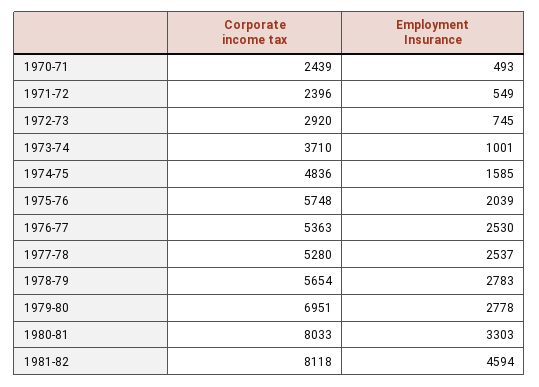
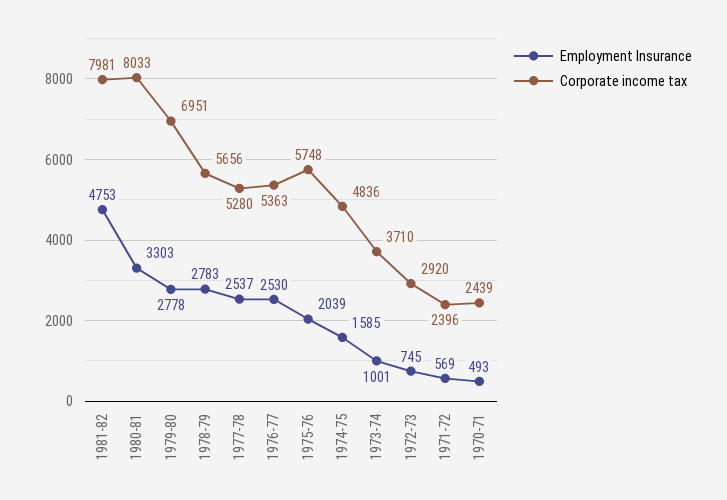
  {
    "Corporate income tax": {
      "1970-71": 2439,
      "1971-72": 2396,
      "1972-73": 2920,
      "1973-74": 3710,
      "1974-75": 4836,
      "1975-76": 5748,
      "1976-77": 5363,
      "1977-78": 5280,
-     "1978-79": 5654,
+     "1978-79": 5656,
      "1979-80": 6951,
      "1980-81": 8033,
-     "1981-82": 8118
+     "1981-82": 7981
    },
    "Employment Insurance": {
      "1970-71": 493,
-     "1971-72": 549,
+     "1971-72": 569,
      "1972-73": 745,
      "1973-74": 1001,
      "1974-75": 1585,
      "1975-76": 2039,
      "1976-77": 2530,
      "1977-78": 2537,
      "1978-79": 2783,
      "1979-80": 2778,
      "1980-81": 3303,
-     "1981-82": 4594
+     "1981-82": 4753
    }
  }

